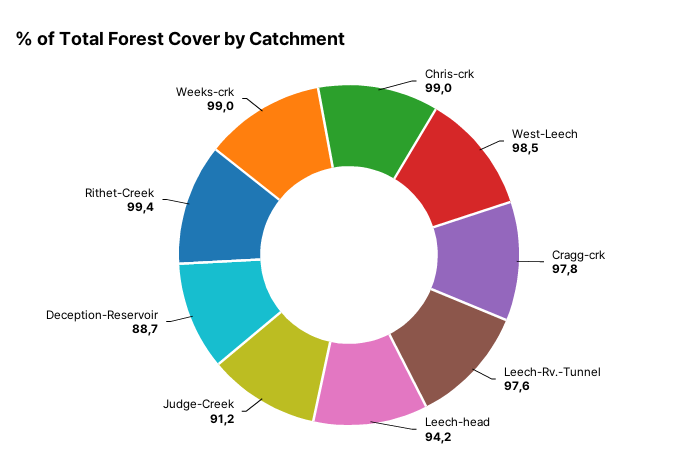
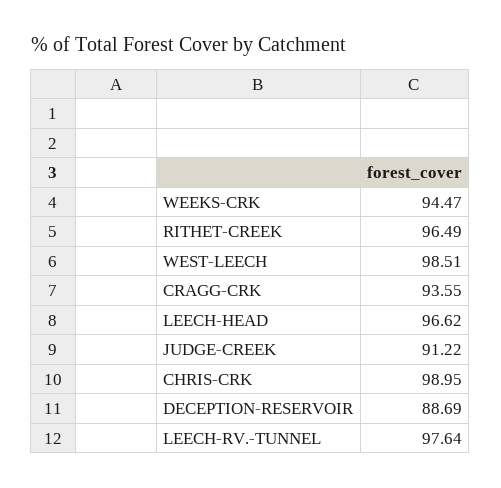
  {
    "Chris-crk": 98.95,
    "West-Leech": 98.51,
-   "Cragg-crk": 97.8,
+   "Cragg-crk": 93.55,
    "Leech-Rv.-Tunnel": 97.64,
-   "Leech-head": 94.2,
+   "Leech-head": 96.62,
    "Judge-Creek": 91.22,
    "Deception-Reservoir": 88.69,
-   "Rithet-Creek": 99.4,
+   "Rithet-Creek": 96.49,
-   "Weeks-crk": 99
+   "Weeks-crk": 94.47
  }

